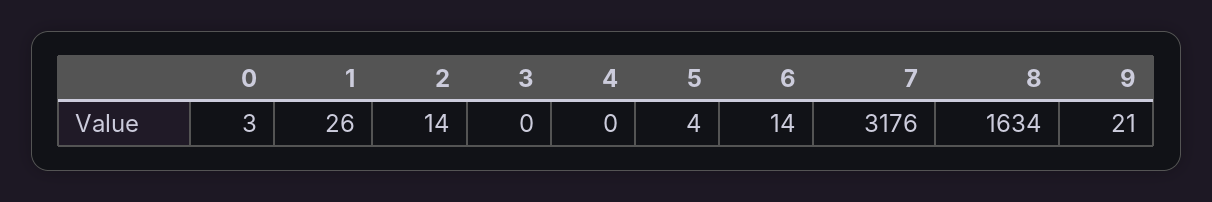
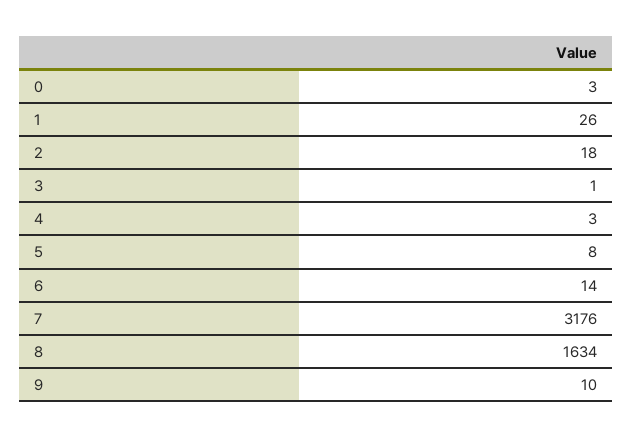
  {
    "0": 3,
    "1": 26,
-   "2": 14,
+   "2": 18,
-   "3": 0,
+   "3": 1,
-   "4": 0,
+   "4": 3,
-   "5": 4,
+   "5": 8,
    "6": 14,
    "7": 3176,
    "8": 1634,
-   "9": 21
+   "9": 10
  }

